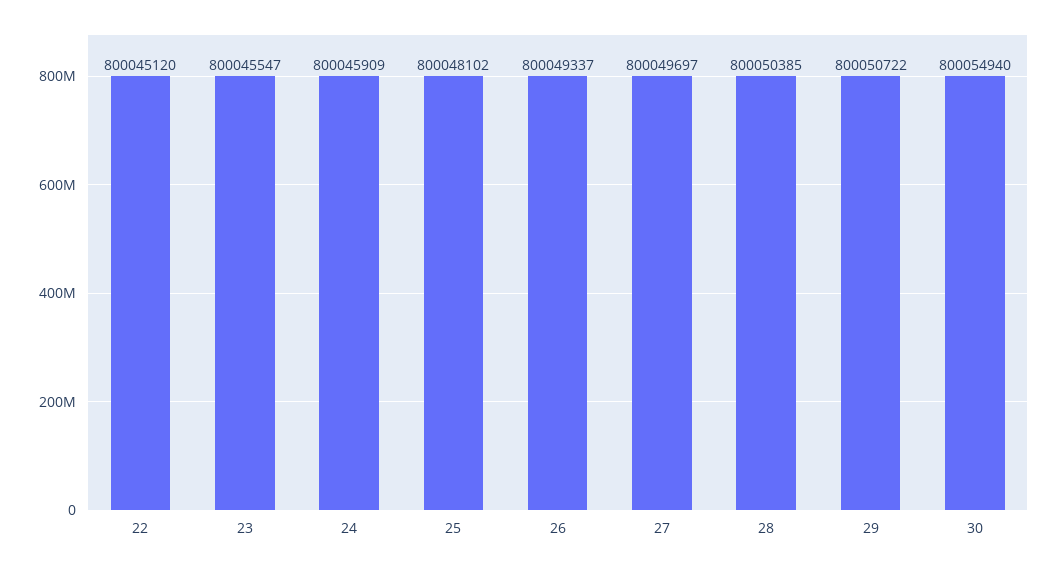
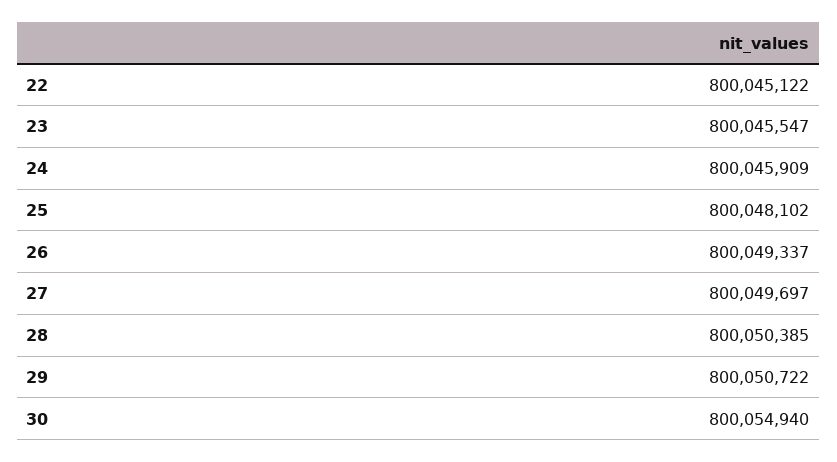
  {
-   "22": 800045120,
+   "22": 800045122,
    "23": 800045547,
    "24": 800045909,
    "25": 800048102,
    "26": 800049337,
    "27": 800049697,
    "28": 800050385,
    "29": 800050722,
    "30": 800054940
  }

